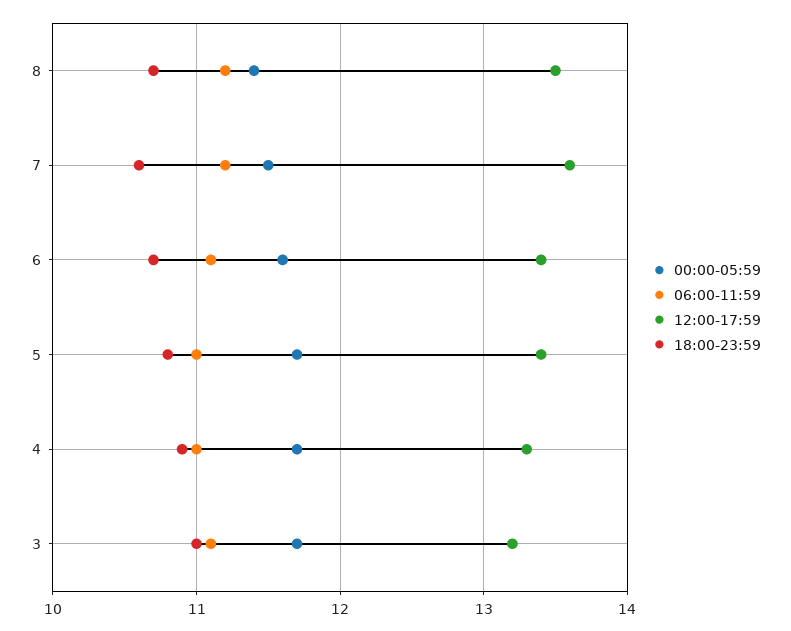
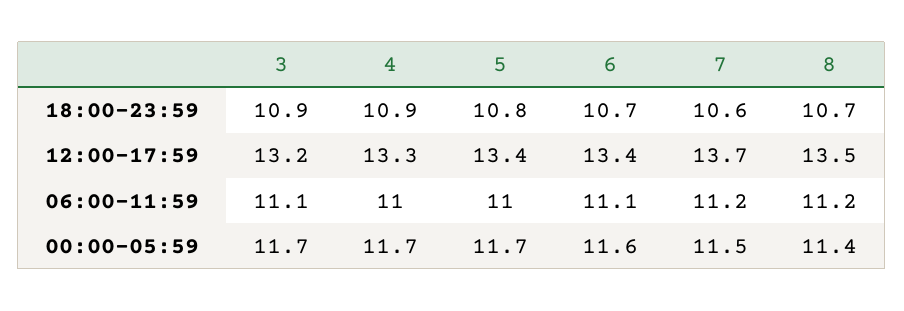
  {
    "00:00-05:59": {
      "8": 11.4,
      "7": 11.5,
      "6": 11.6,
      "5": 11.7,
      "4": 11.7,
      "3": 11.7
    },
    "06:00-11:59": {
      "8": 11.2,
      "7": 11.2,
      "6": 11.1,
      "5": 11,
      "4": 11,
      "3": 11.1
    },
    "12:00-17:59": {
      "8": 13.5,
-     "7": 13.6,
+     "7": 13.7,
      "6": 13.4,
      "5": 13.4,
      "4": 13.3,
      "3": 13.2
    },
    "18:00-23:59": {
      "8": 10.7,
      "7": 10.6,
      "6": 10.7,
      "5": 10.8,
      "4": 10.9,
-     "3": 11
+     "3": 10.9
    }
  }

